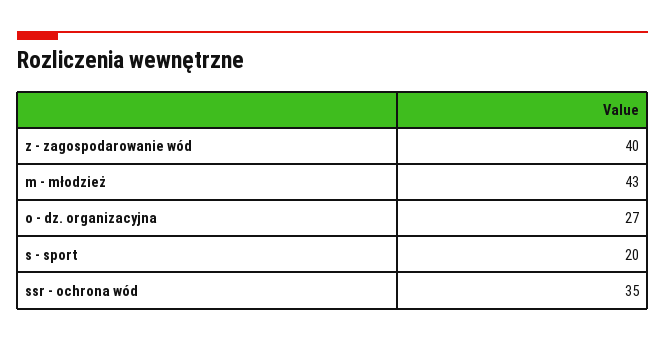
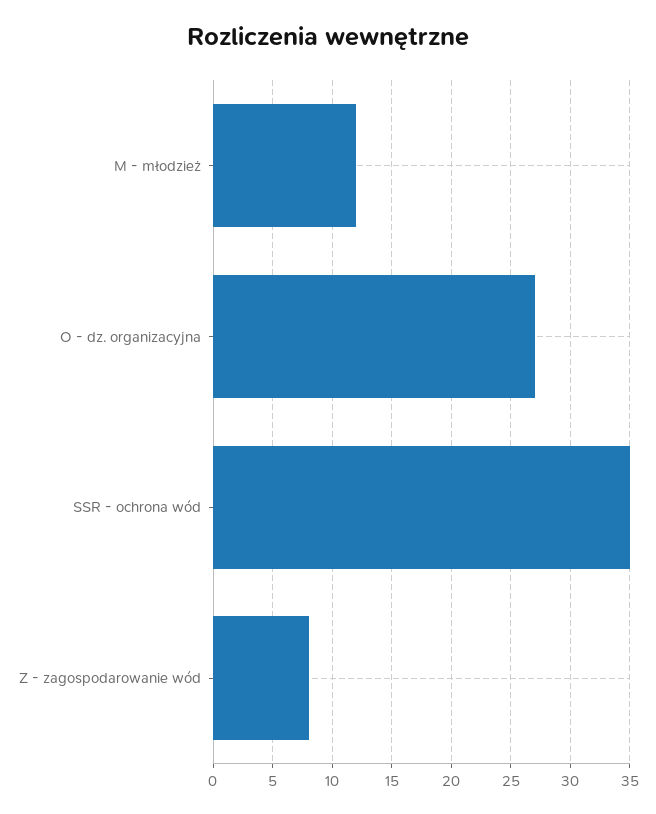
  {
-   "z - zagospodarowanie wód": 40,
+   "z - zagospodarowanie wód": 8,
-   "m - młodzież": 43,
+   "m - młodzież": 12,
    "o - dz. organizacyjna": 27,
-   "s - sport": 20,
    "ssr - ochrona wód": 35
  }

